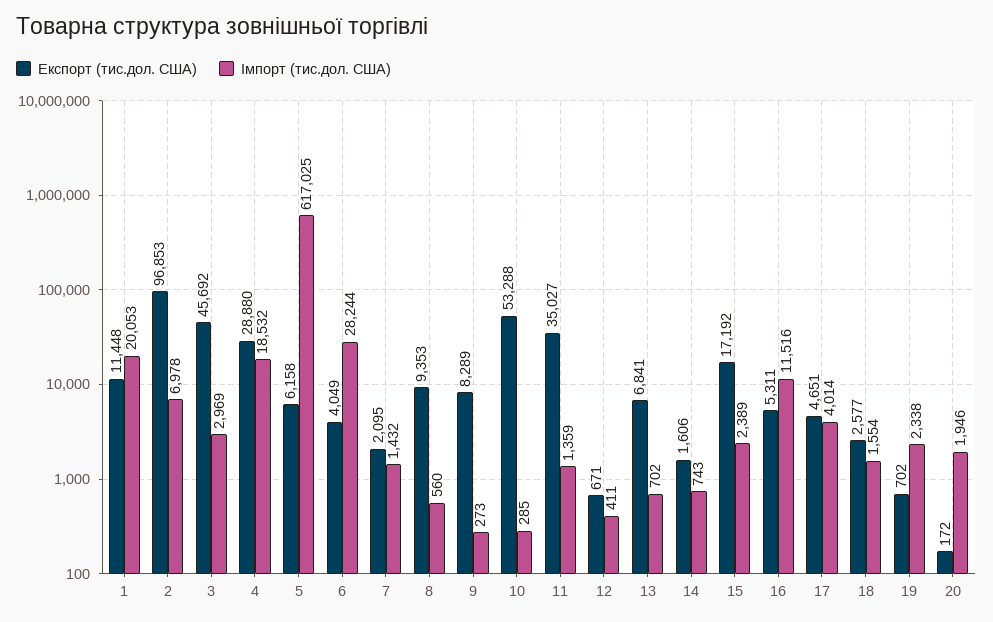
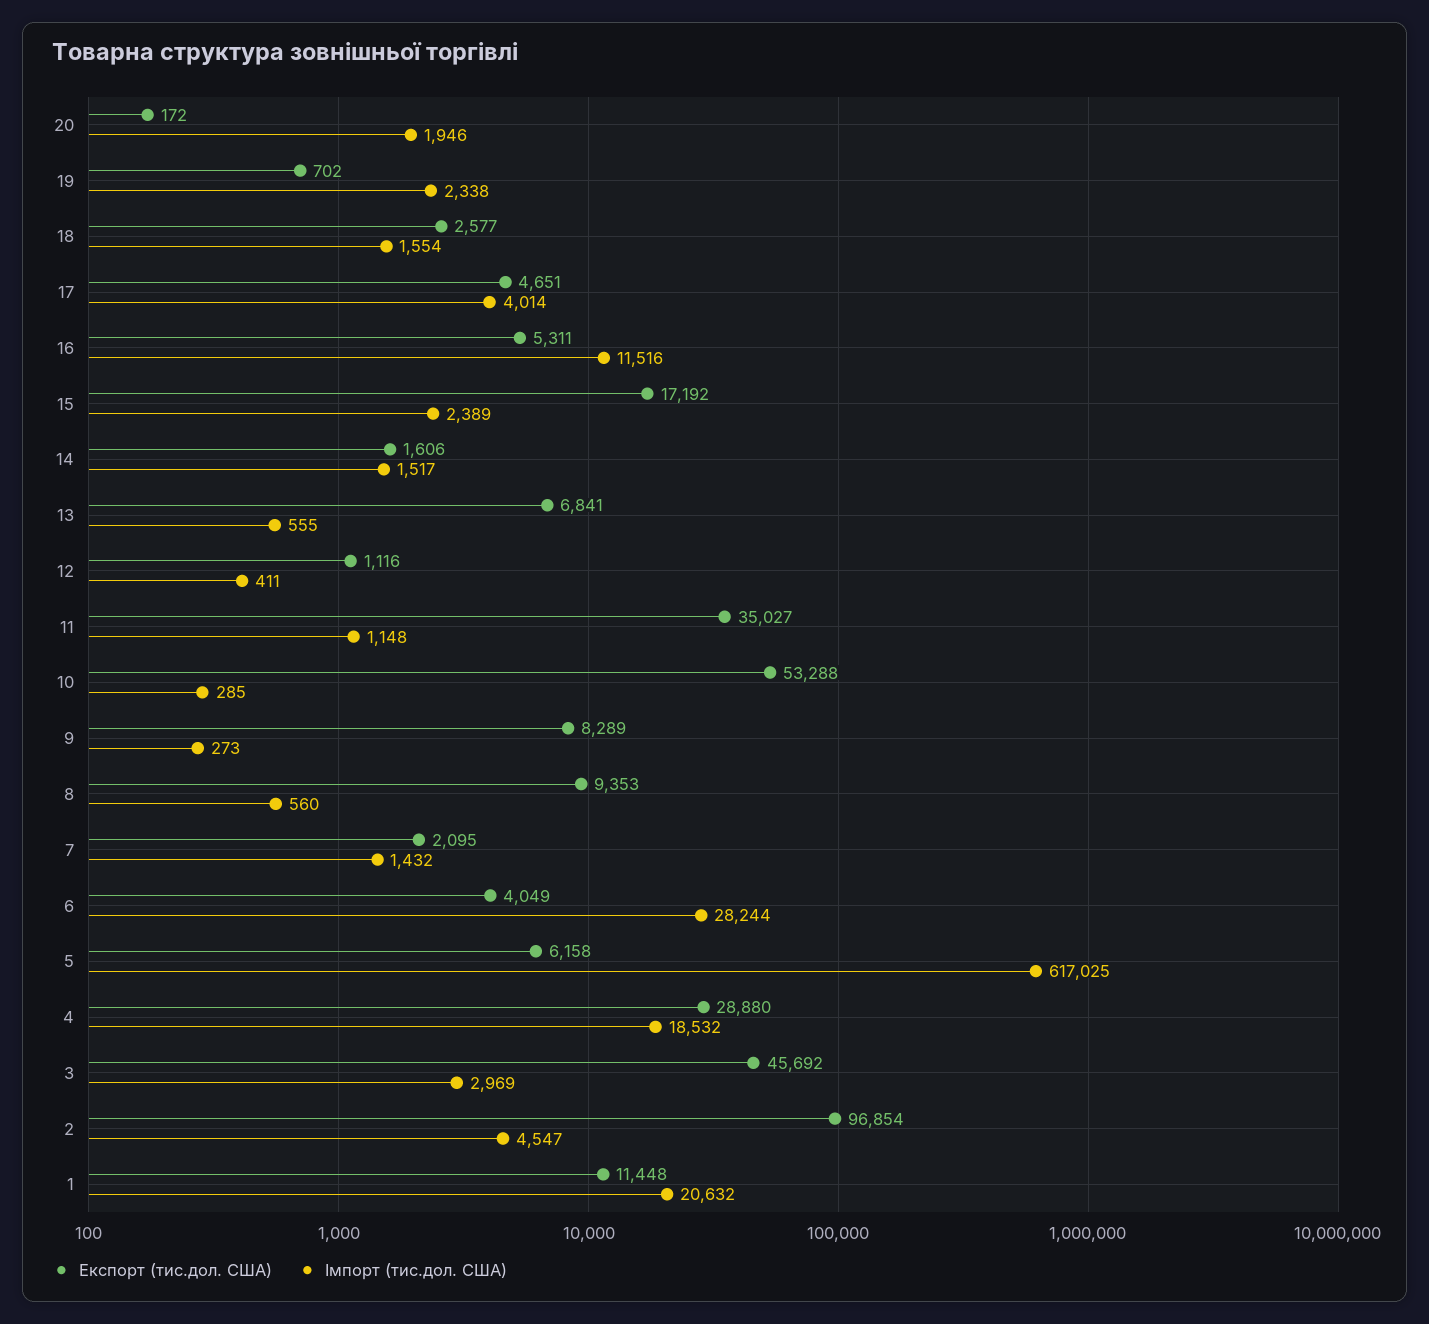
  {
    "Експорт (тис.дол. США)": {
      "1": 11448,
-     "2": 96853,
+     "2": 96854,
      "3": 45692,
      "4": 28880,
      "5": 6158,
      "6": 4049,
      "7": 2095,
      "8": 9353,
      "9": 8289,
      "10": 53288,
      "11": 35027,
-     "12": 671,
+     "12": 1116,
      "13": 6841,
      "14": 1606,
      "15": 17192,
      "16": 5311,
      "17": 4651,
      "18": 2577,
      "19": 702,
      "20": 172
    },
    "Імпорт (тис.дол. США)": {
-     "1": 20053,
+     "1": 20632,
-     "2": 6978,
+     "2": 4547,
      "3": 2969,
      "4": 18532,
      "5": 617025,
      "6": 28244,
      "7": 1432,
      "8": 560,
      "9": 273,
      "10": 285,
-     "11": 1359,
+     "11": 1148,
      "12": 411,
-     "13": 702,
+     "13": 555,
-     "14": 743,
+     "14": 1517,
      "15": 2389,
      "16": 11516,
      "17": 4014,
      "18": 1554,
      "19": 2338,
      "20": 1946
    }
  }

